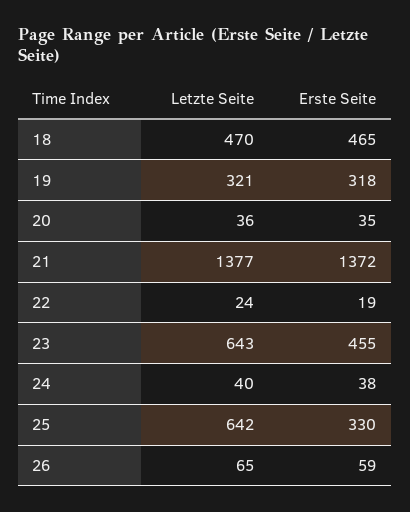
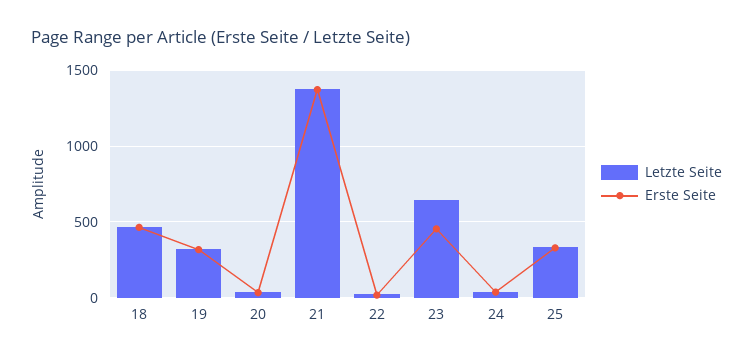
  {
    "Letzte Seite": {
      "18": 470,
      "19": 321,
      "20": 36,
      "21": 1377,
      "22": 24,
      "23": 643,
      "24": 40,
-     "25": 642,
+     "25": 350
-     "26": 65
    },
    "Erste Seite": {
      "18": 465,
      "19": 318,
      "20": 35,
      "21": 1372,
      "22": 19,
      "23": 455,
      "24": 38,
-     "25": 330,
+     "25": 330
-     "26": 59
    }
  }

